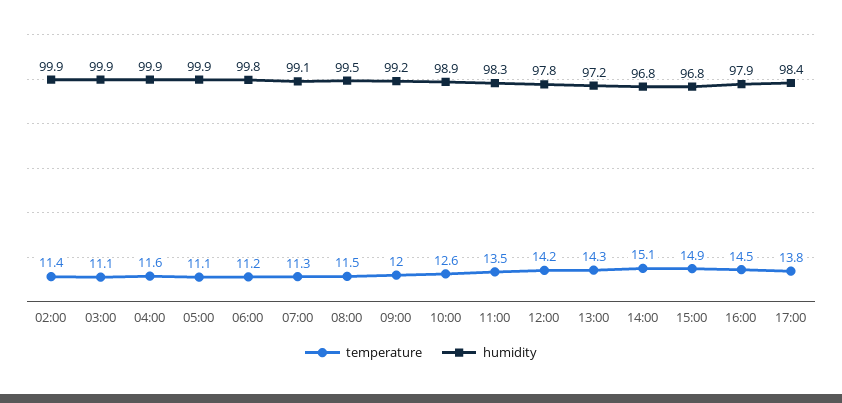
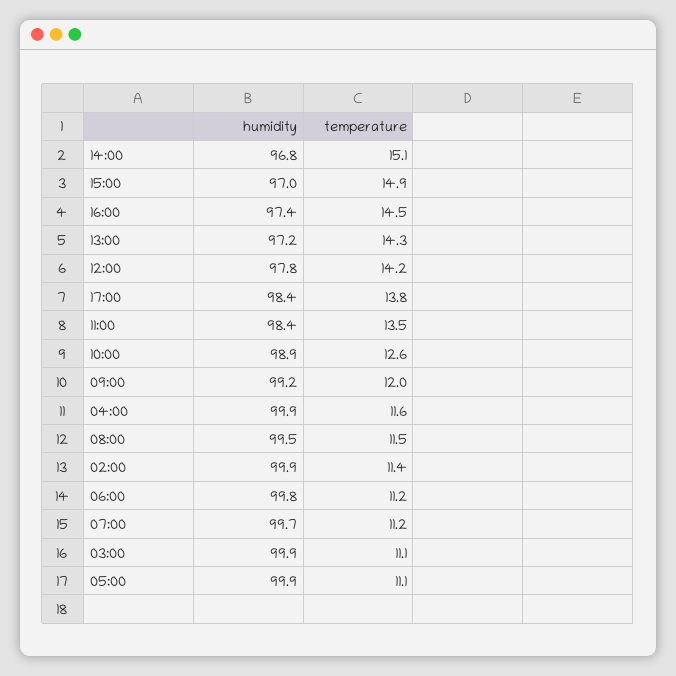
  {
    "temperature": {
      "02:00": 11.4,
      "03:00": 11.1,
      "04:00": 11.6,
      "05:00": 11.1,
      "06:00": 11.2,
-     "07:00": 11.3,
+     "07:00": 11.2,
      "08:00": 11.5,
      "09:00": 12,
      "10:00": 12.6,
      "11:00": 13.5,
      "12:00": 14.2,
      "13:00": 14.3,
      "14:00": 15.1,
      "15:00": 14.9,
      "16:00": 14.5,
      "17:00": 13.8
    },
    "humidity": {
      "02:00": 99.9,
      "03:00": 99.9,
      "04:00": 99.9,
      "05:00": 99.9,
      "06:00": 99.8,
-     "07:00": 99.1,
+     "07:00": 99.7,
      "08:00": 99.5,
      "09:00": 99.2,
      "10:00": 98.9,
-     "11:00": 98.3,
+     "11:00": 98.4,
      "12:00": 97.8,
      "13:00": 97.2,
      "14:00": 96.8,
-     "15:00": 96.8,
+     "15:00": 97,
-     "16:00": 97.9,
+     "16:00": 97.4,
      "17:00": 98.4
    }
  }

